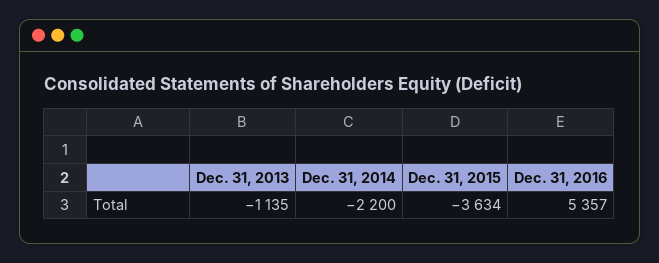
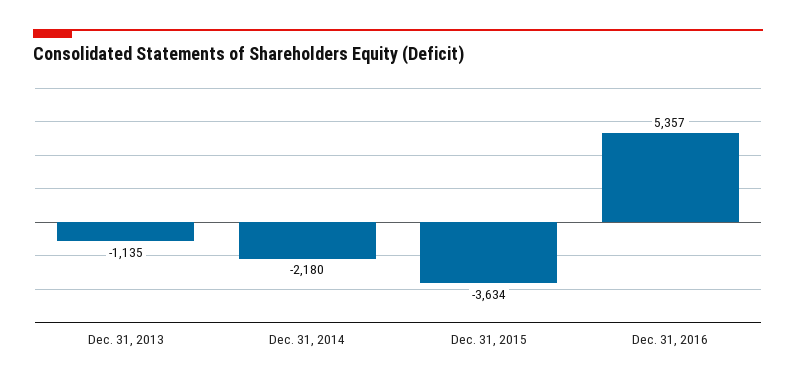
  {
    "Dec. 31, 2013": -1135,
-   "Dec. 31, 2014": -2200,
+   "Dec. 31, 2014": -2180,
    "Dec. 31, 2015": -3634,
    "Dec. 31, 2016": 5357
  }

